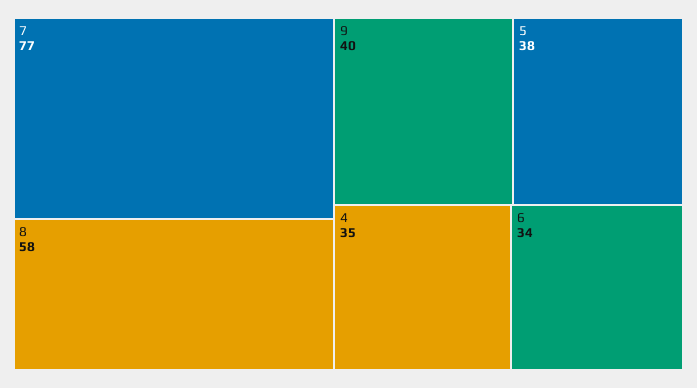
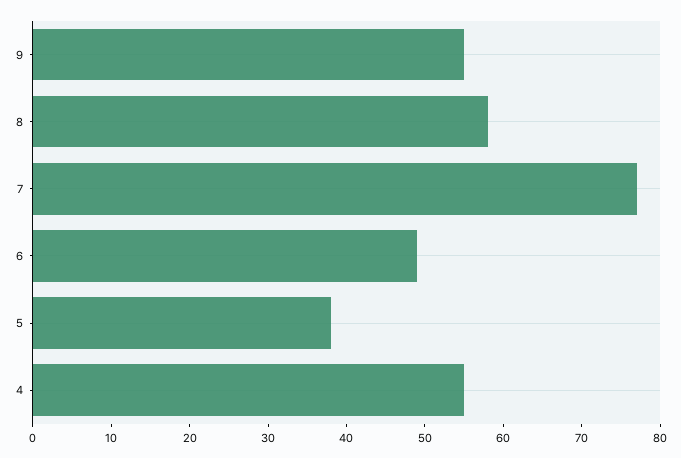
  {
    "7": 77,
    "8": 58,
-   "9": 40,
+   "9": 55,
    "5": 38,
-   "4": 35,
+   "4": 55,
-   "6": 34
+   "6": 50
  }

